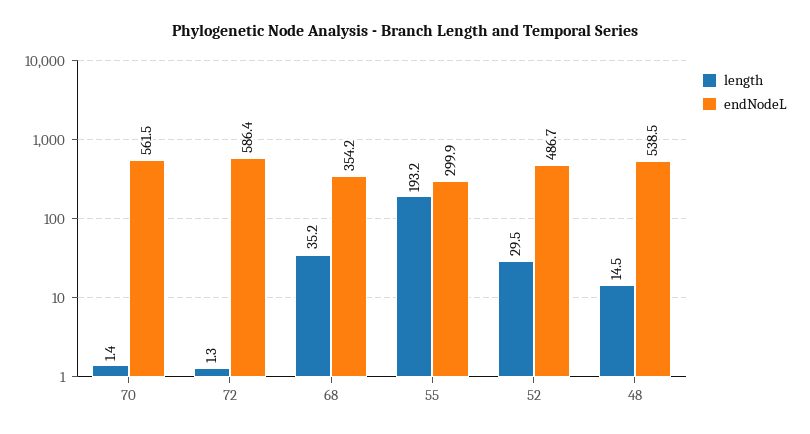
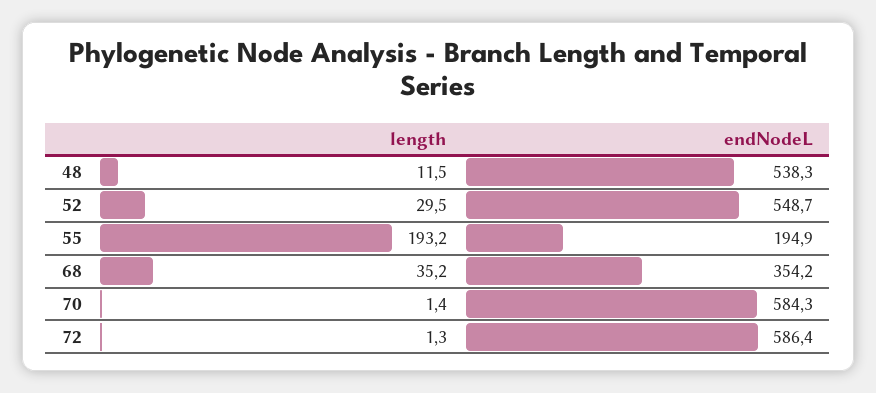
  {
    "length": {
      "70": 1.4,
      "72": 1.3,
      "68": 35.2,
      "55": 193.2,
      "52": 29.5,
-     "48": 14.5
+     "48": 11.5
    },
    "endNodeL": {
-     "70": 561.5,
+     "70": 584.3,
      "72": 586.4,
      "68": 354.2,
-     "55": 299.9,
+     "55": 194.9,
-     "52": 486.7,
+     "52": 548.7,
-     "48": 538.5
+     "48": 538.3
    }
  }

